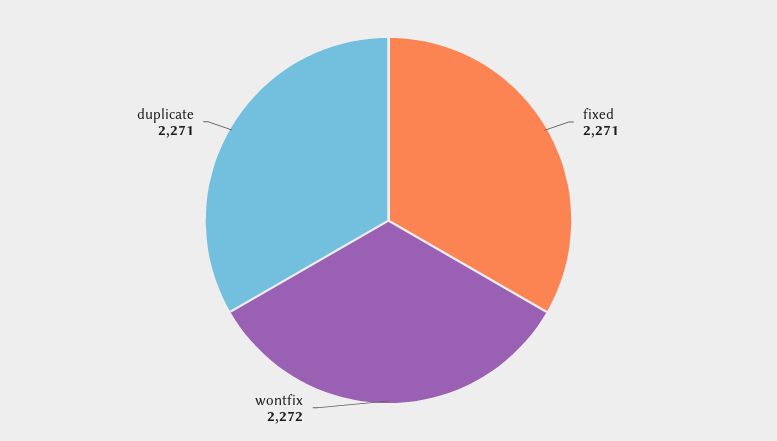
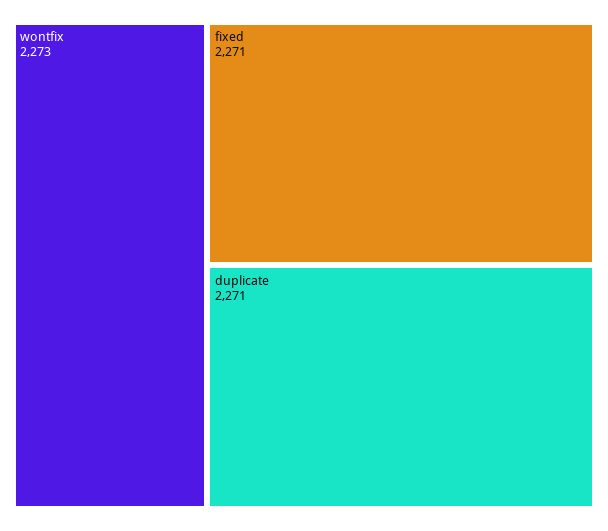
  {
    "fixed": 2271,
-   "wontfix": 2272,
+   "wontfix": 2273,
    "duplicate": 2271
  }

